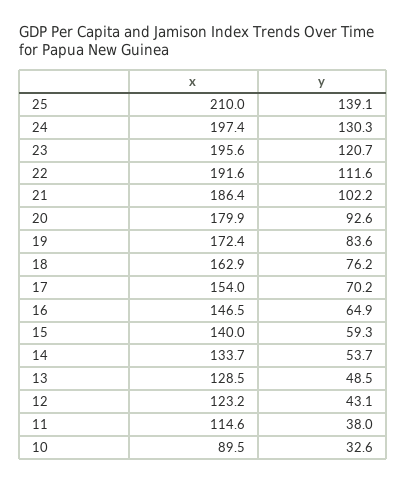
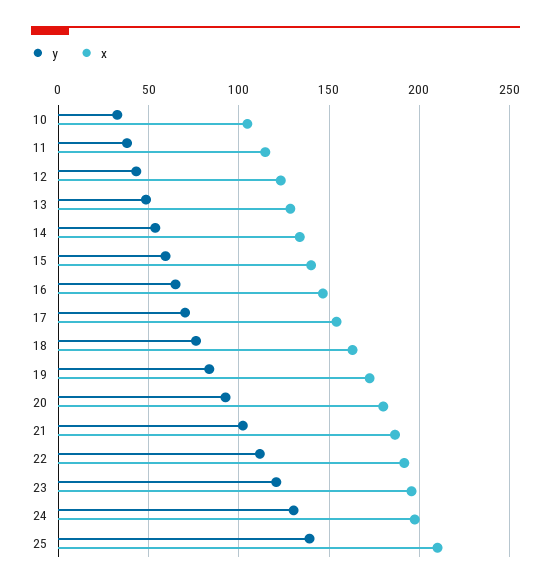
  {
    "x": {
      "25": 210,
      "24": 197.4,
      "23": 195.6,
      "22": 191.6,
      "21": 186.4,
      "20": 179.9,
      "19": 172.4,
      "18": 162.9,
      "17": 154,
      "16": 146.5,
      "15": 140,
      "14": 133.7,
      "13": 128.5,
      "12": 123.2,
      "11": 114.6,
-     "10": 89.5
+     "10": 105
    },
    "y": {
      "25": 139.1,
      "24": 130.3,
      "23": 120.7,
      "22": 111.6,
      "21": 102.2,
      "20": 92.6,
      "19": 83.6,
      "18": 76.2,
      "17": 70.2,
      "16": 64.9,
      "15": 59.3,
      "14": 53.7,
      "13": 48.5,
      "12": 43.1,
      "11": 38,
      "10": 32.6
    }
  }

